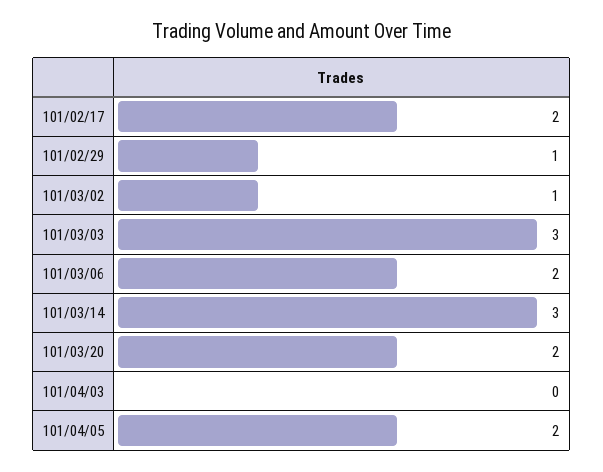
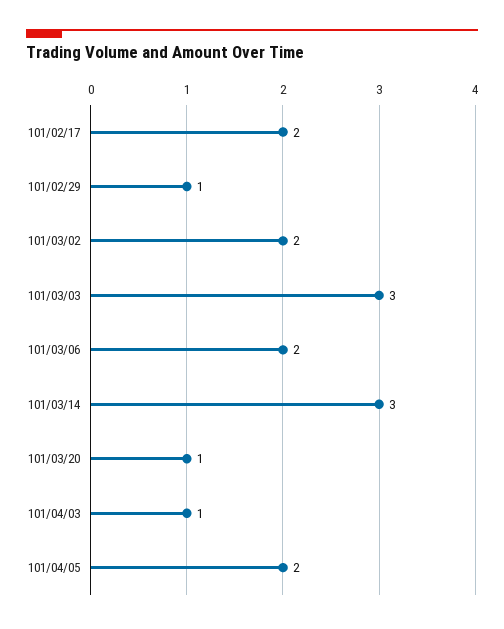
  {
    "101/02/17": 2,
    "101/02/29": 1,
-   "101/03/02": 1,
+   "101/03/02": 2,
    "101/03/03": 3,
    "101/03/06": 2,
    "101/03/14": 3,
-   "101/03/20": 2,
+   "101/03/20": 1,
-   "101/04/03": 0,
+   "101/04/03": 1,
    "101/04/05": 2
  }

